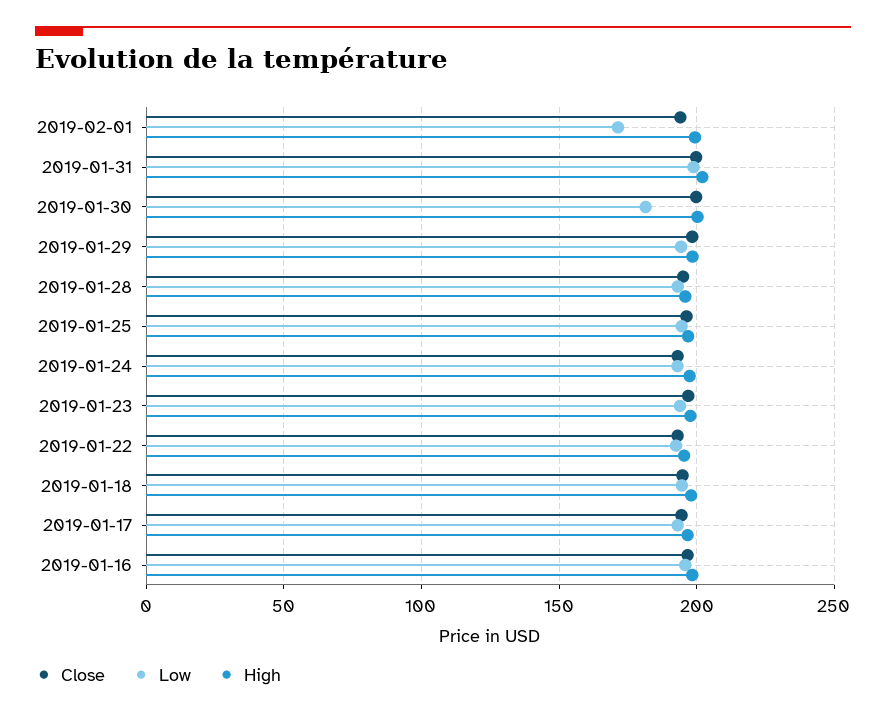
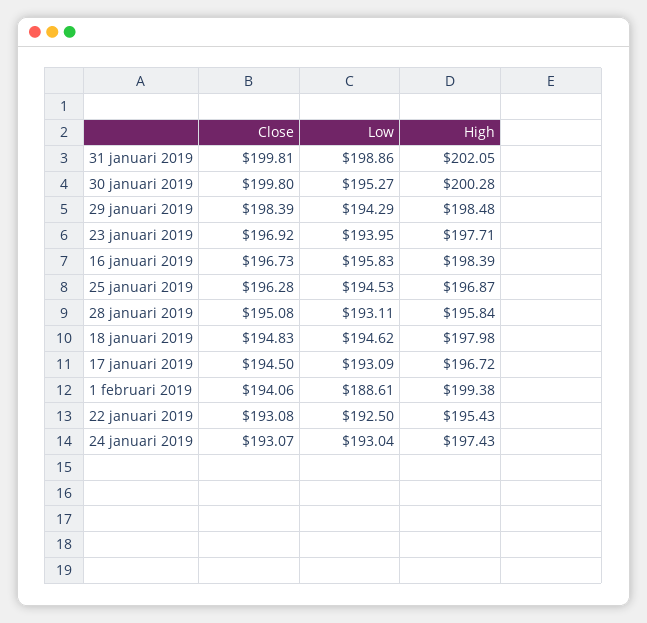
  {
    "Close": {
      "2019-02-01": 194.06,
      "2019-01-31": 199.81,
      "2019-01-30": 199.8,
      "2019-01-29": 198.39,
      "2019-01-28": 195.08,
      "2019-01-25": 196.28,
      "2019-01-24": 193.07,
      "2019-01-23": 196.92,
      "2019-01-22": 193.08,
      "2019-01-18": 194.83,
      "2019-01-17": 194.5,
      "2019-01-16": 196.73
    },
    "Low": {
-     "2019-02-01": 170,
+     "2019-02-01": 188.61,
      "2019-01-31": 198.86,
-     "2019-01-30": 180,
+     "2019-01-30": 195.27,
      "2019-01-29": 194.29,
      "2019-01-28": 193.11,
      "2019-01-25": 194.53,
      "2019-01-24": 193.04,
      "2019-01-23": 193.95,
      "2019-01-22": 192.5,
      "2019-01-18": 194.62,
      "2019-01-17": 193.09,
      "2019-01-16": 195.83
    },
    "High": {
      "2019-02-01": 199.38,
      "2019-01-31": 202.05,
      "2019-01-30": 200.28,
      "2019-01-29": 198.48,
      "2019-01-28": 195.84,
      "2019-01-25": 196.87,
      "2019-01-24": 197.43,
      "2019-01-23": 197.71,
      "2019-01-22": 195.43,
      "2019-01-18": 197.98,
      "2019-01-17": 196.72,
      "2019-01-16": 198.39
    }
  }

